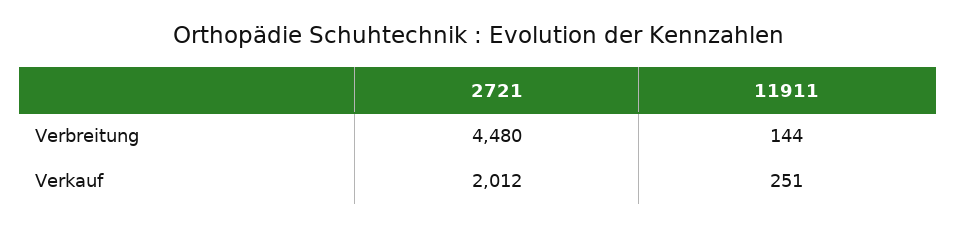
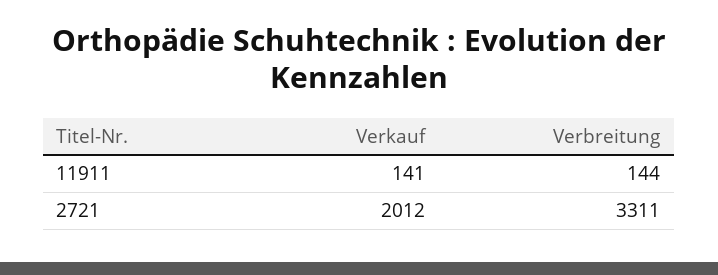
  {
    "2721": {
-     "Verbreitung": 4480,
+     "Verbreitung": 3311,
      "Verkauf": 2012
    },
    "11911": {
      "Verbreitung": 144,
-     "Verkauf": 251
+     "Verkauf": 141
    }
  }

